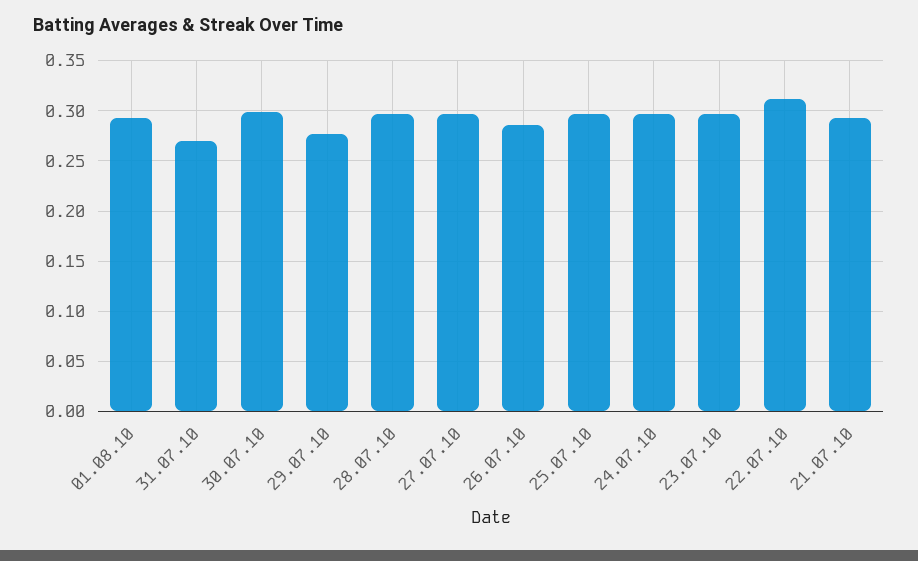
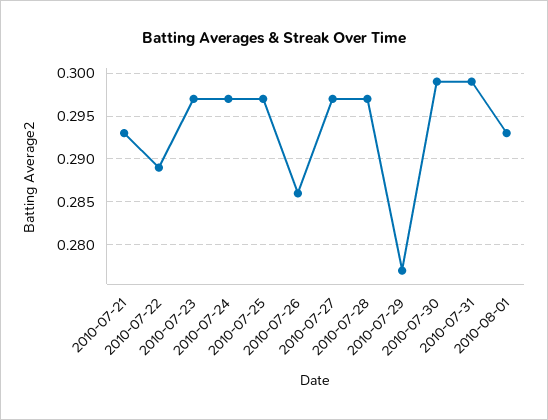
  {
    "01.08.10": 0.293,
-   "31.07.10": 0.27,
+   "31.07.10": 0.299,
    "30.07.10": 0.299,
    "29.07.10": 0.277,
    "28.07.10": 0.297,
    "27.07.10": 0.297,
    "26.07.10": 0.286,
    "25.07.10": 0.297,
    "24.07.10": 0.297,
    "23.07.10": 0.297,
-   "22.07.10": 0.31,
+   "22.07.10": 0.289,
    "21.07.10": 0.293
  }

